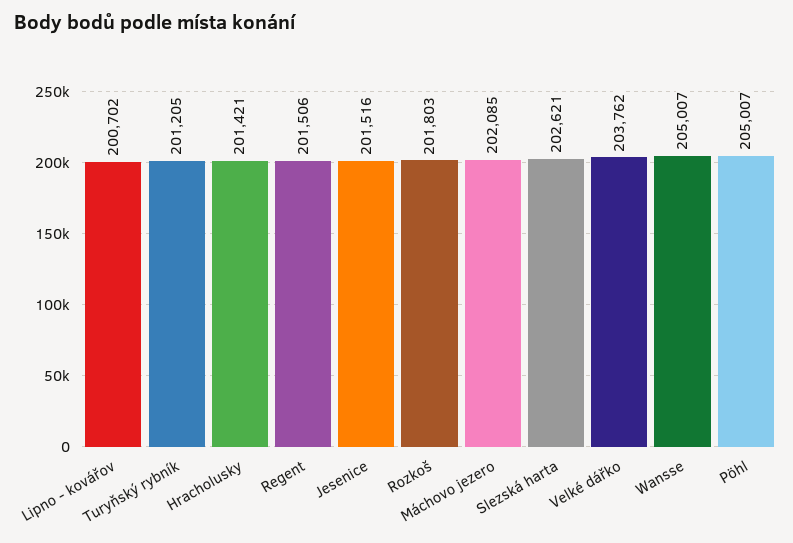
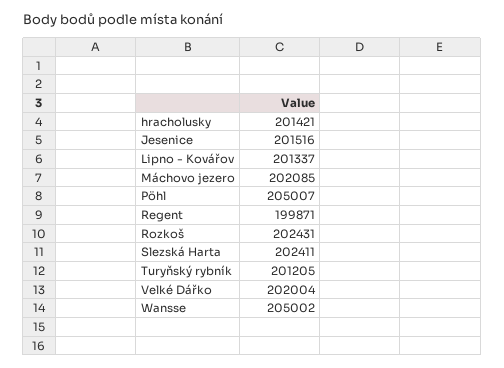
  {
-   "Lipno - kovářov": 200702,
+   "Lipno - kovářov": 201337,
    "Turyňský rybník": 201205,
    "Hracholusky": 201421,
-   "Regent": 201506,
+   "Regent": 199871,
    "Jesenice": 201516,
-   "Rozkoš": 201803,
+   "Rozkoš": 202431,
    "Máchovo jezero": 202085,
-   "Slezská harta": 202621,
+   "Slezská harta": 202411,
-   "Velké dářko": 203762,
+   "Velké dářko": 202004,
-   "Wansse": 205007,
+   "Wansse": 205002,
    "Pöhl": 205007
  }

